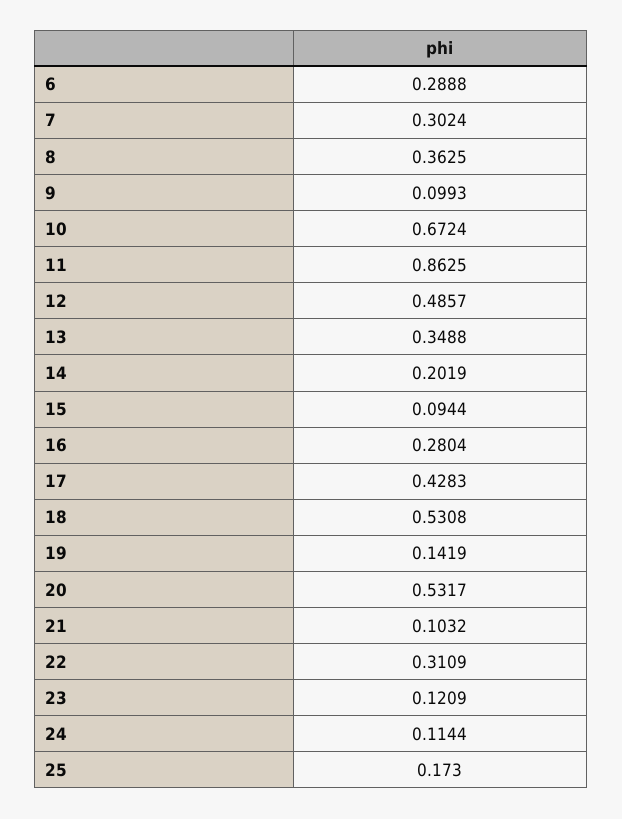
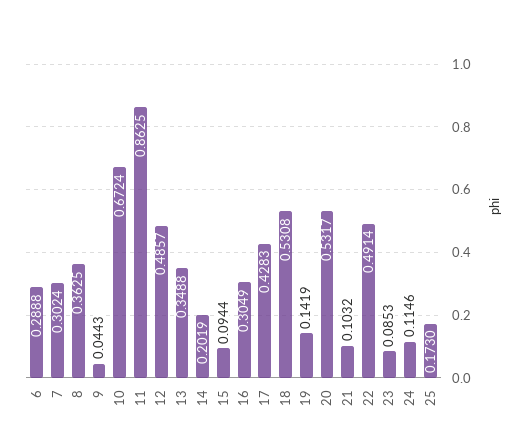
  {
    "6": 0.2888,
    "7": 0.3024,
    "8": 0.3625,
-   "9": 0.0993,
+   "9": 0.0443,
    "10": 0.6724,
    "11": 0.8625,
    "12": 0.4857,
    "13": 0.3488,
    "14": 0.2019,
    "15": 0.0944,
-   "16": 0.2804,
+   "16": 0.3049,
    "17": 0.4283,
    "18": 0.5308,
    "19": 0.1419,
    "20": 0.5317,
    "21": 0.1032,
-   "22": 0.3109,
+   "22": 0.4914,
-   "23": 0.1209,
+   "23": 0.0853,
-   "24": 0.1144,
+   "24": 0.1146,
    "25": 0.173
  }

